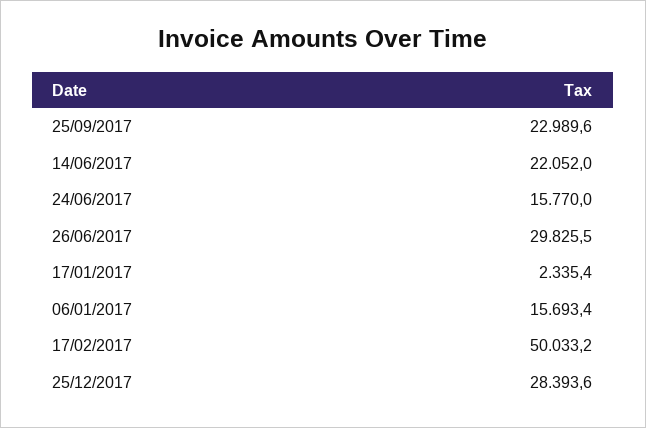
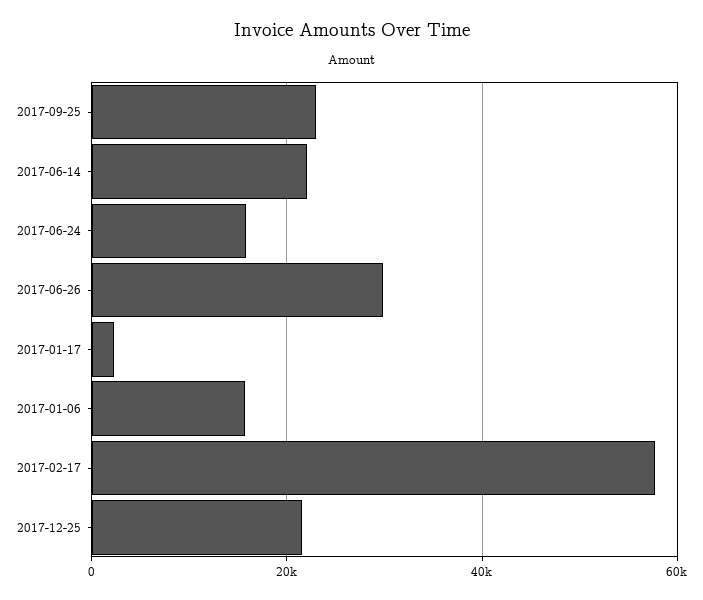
  {
    "25/09/2017": 22989.6,
    "14/06/2017": 22052,
    "24/06/2017": 15770,
    "26/06/2017": 29825.5,
    "17/01/2017": 2335.4,
    "06/01/2017": 15693.4,
-   "17/02/2017": 50033.2,
+   "17/02/2017": 58000,
-   "25/12/2017": 28393.6
+   "25/12/2017": 22000
  }

